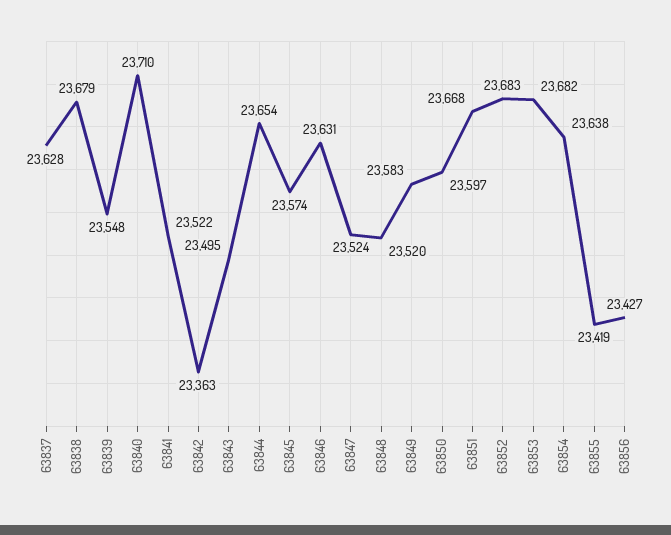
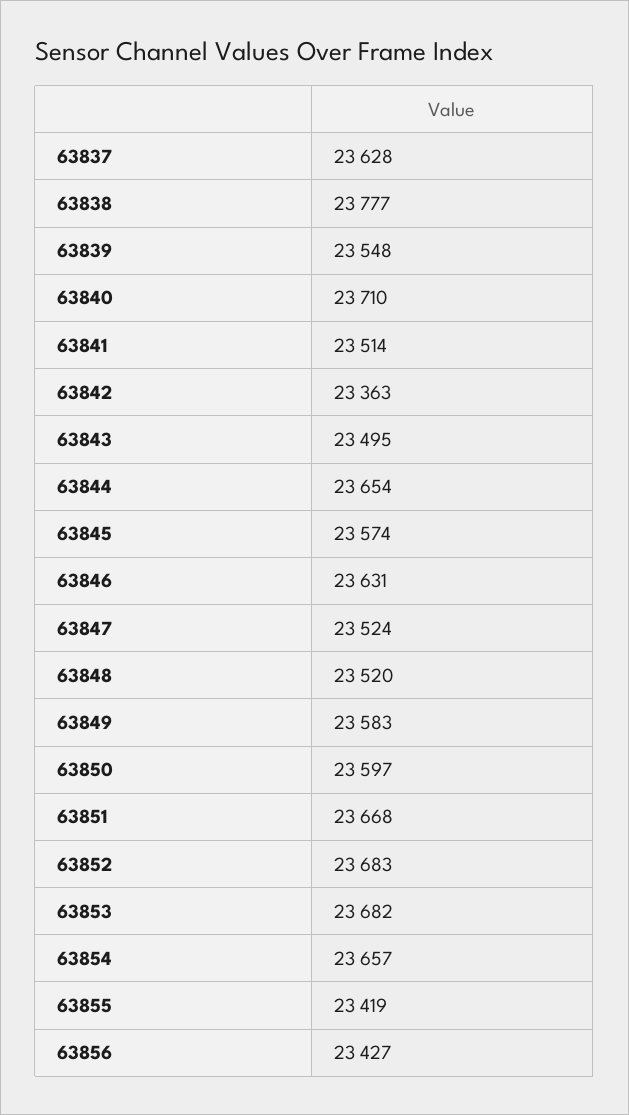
  {
    "63837": 23628,
-   "63838": 23679,
+   "63838": 23777,
    "63839": 23548,
    "63840": 23710,
-   "63841": 23522,
+   "63841": 23514,
    "63842": 23363,
    "63843": 23495,
    "63844": 23654,
    "63845": 23574,
    "63846": 23631,
    "63847": 23524,
    "63848": 23520,
    "63849": 23583,
    "63850": 23597,
    "63851": 23668,
    "63852": 23683,
    "63853": 23682,
-   "63854": 23638,
+   "63854": 23657,
    "63855": 23419,
    "63856": 23427
  }

